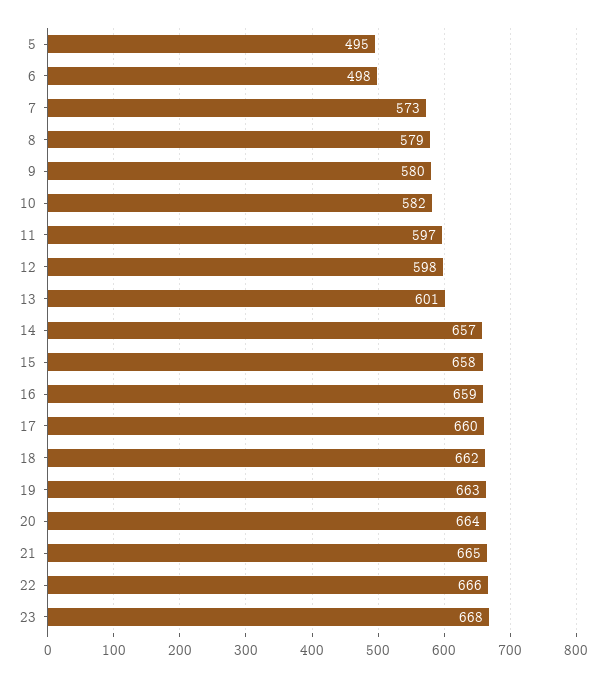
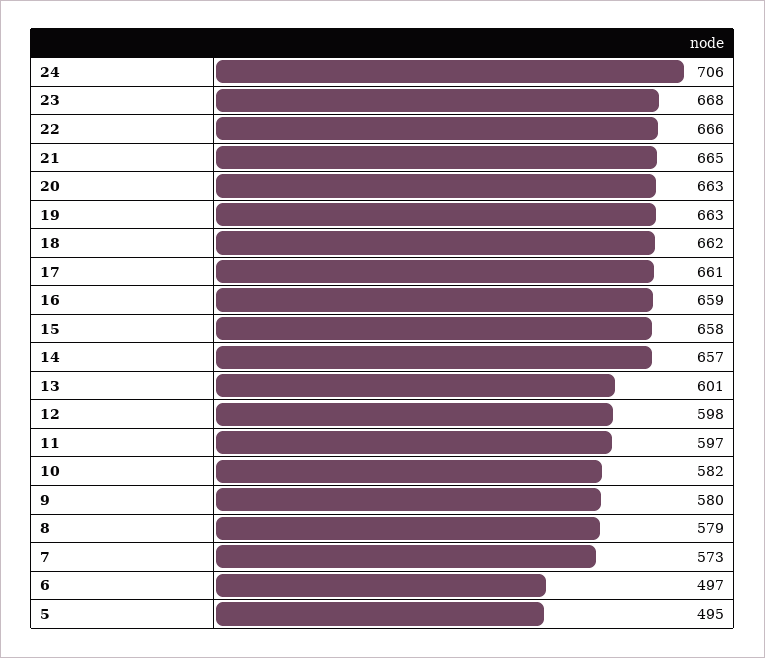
  {
    "5": 495,
-   "6": 498,
+   "6": 497,
    "7": 573,
    "8": 579,
    "9": 580,
    "10": 582,
    "11": 597,
    "12": 598,
    "13": 601,
    "14": 657,
    "15": 658,
    "16": 659,
-   "17": 660,
+   "17": 661,
    "18": 662,
    "19": 663,
-   "20": 664,
+   "20": 663,
    "21": 665,
    "22": 666,
-   "23": 668
+   "23": 668,
+   "24": 706
  }

